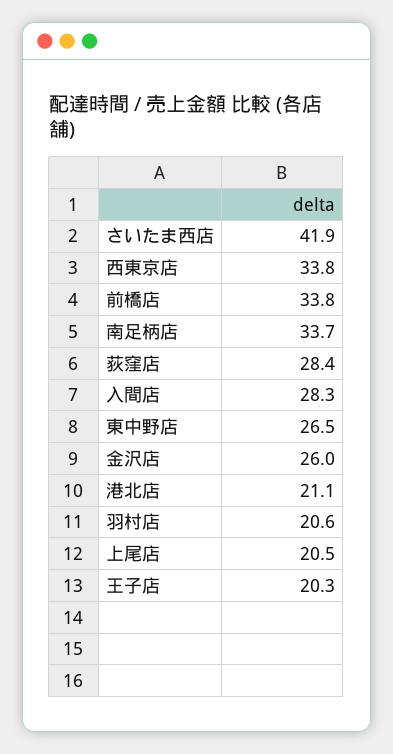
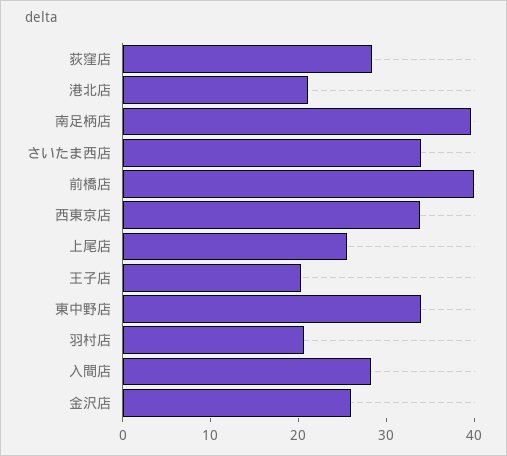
  {
-   "さいたま西店": 41.9,
+   "さいたま西店": 34,
    "西東京店": 33.8,
-   "前橋店": 33.8,
+   "前橋店": 40,
-   "南足柄店": 33.7,
+   "南足柄店": 40,
    "荻窪店": 28.4,
    "入間店": 28.3,
-   "東中野店": 26.5,
+   "東中野店": 34,
    "金沢店": 26,
    "港北店": 21.1,
    "羽村店": 20.6,
-   "上尾店": 20.5,
+   "上尾店": 26,
    "王子店": 20.3
  }

